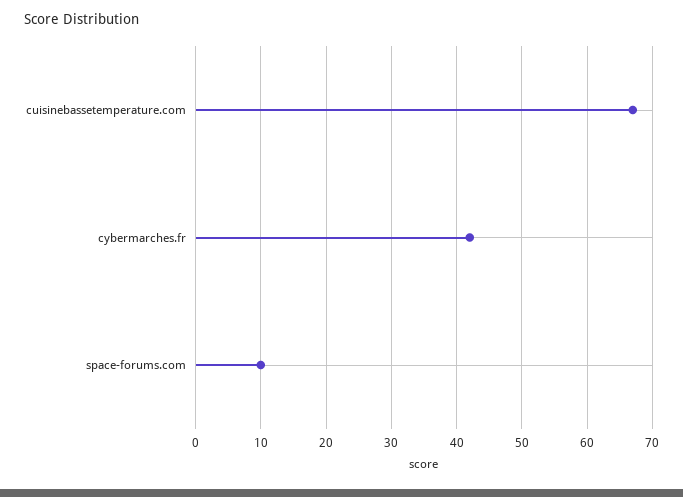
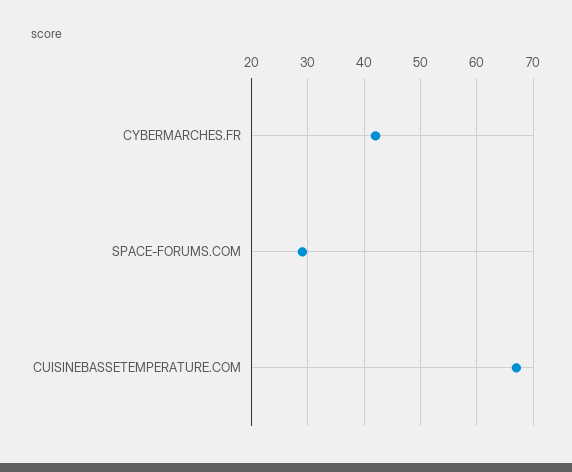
  {
    "cuisinebassetemperature.com": 67,
    "cybermarches.fr": 42,
-   "space-forums.com": 10
+   "space-forums.com": 30
  }

